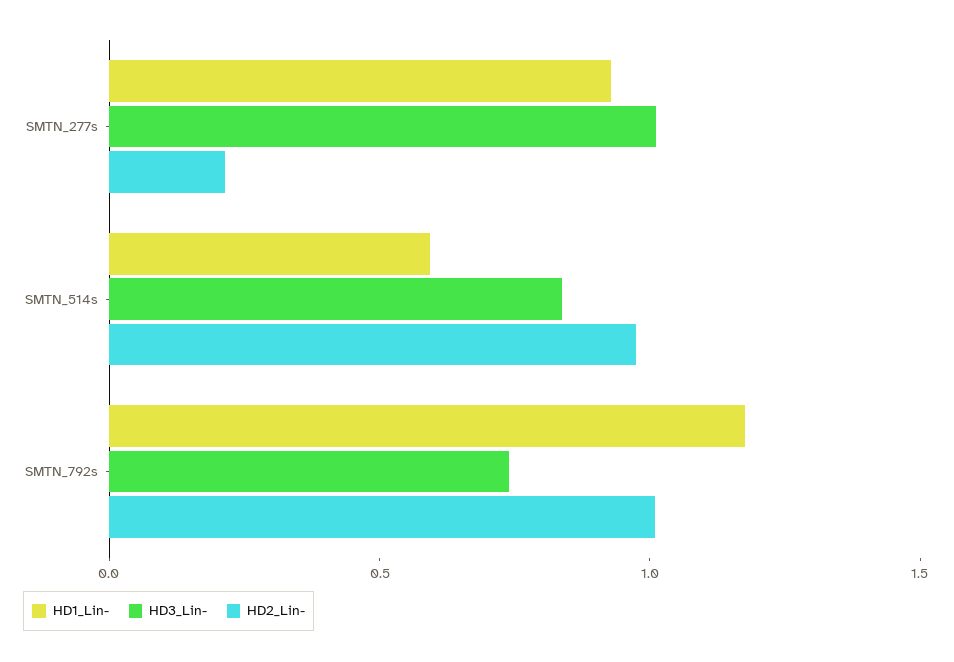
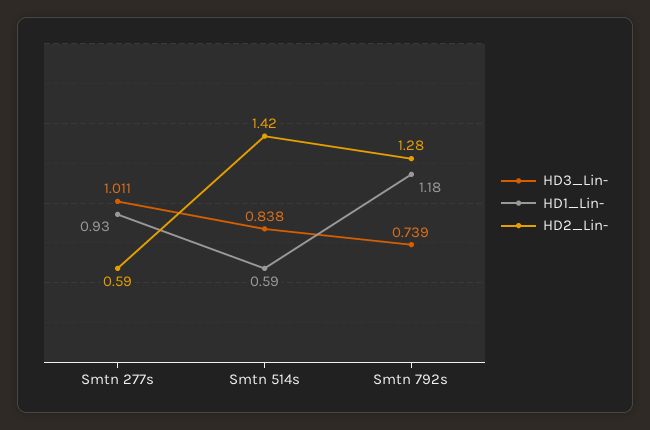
  {
    "HD1_Lin-": {
      "SMTN_277s": 0.93,
      "SMTN_514s": 0.59,
      "SMTN_792s": 1.18
    },
    "HD3_Lin-": {
      "SMTN_277s": 1.011,
      "SMTN_514s": 0.838,
      "SMTN_792s": 0.739
    },
    "HD2_Lin-": {
-     "SMTN_277s": 0.2,
+     "SMTN_277s": 0.59,
-     "SMTN_514s": 1,
+     "SMTN_514s": 1.42,
-     "SMTN_792s": 1
+     "SMTN_792s": 1.28
    }
  }

